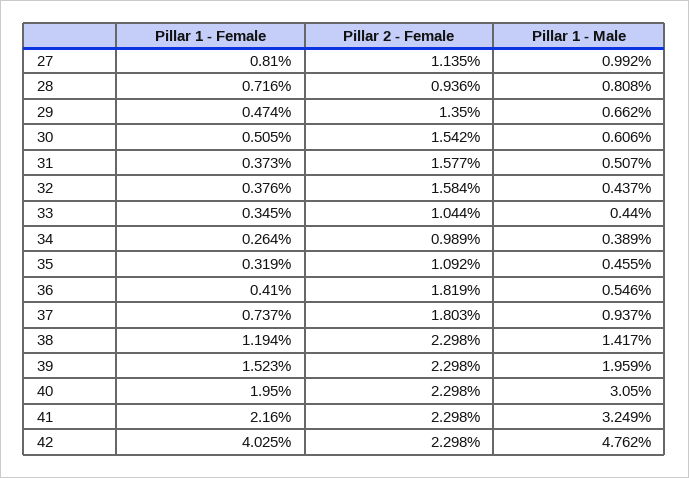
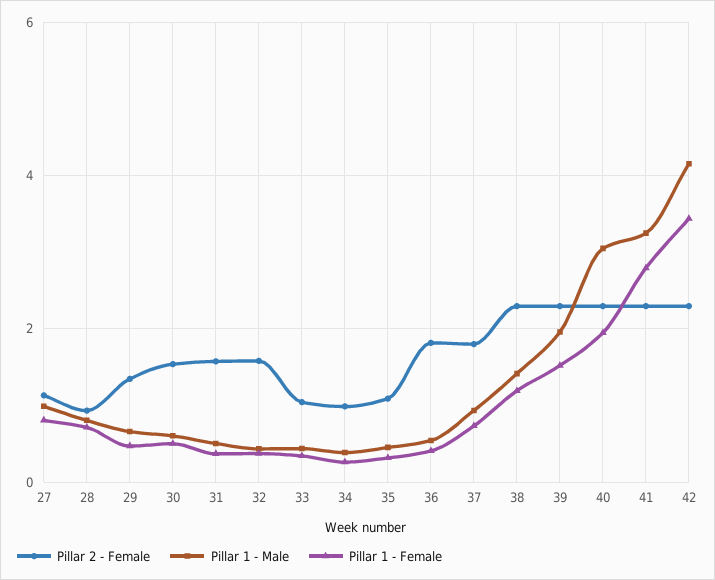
  {
    "Pillar 1 - Female": {
      "27": 0.81,
      "28": 0.716,
      "29": 0.474,
      "30": 0.505,
      "31": 0.373,
      "32": 0.376,
      "33": 0.345,
      "34": 0.264,
      "35": 0.319,
      "36": 0.41,
      "37": 0.737,
      "38": 1.194,
      "39": 1.523,
      "40": 1.95,
-     "41": 2.16,
+     "41": 2.8,
-     "42": 4.025
+     "42": 3.4
    },
    "Pillar 2 - Female": {
      "27": 1.135,
      "28": 0.936,
      "29": 1.35,
      "30": 1.542,
      "31": 1.577,
      "32": 1.584,
      "33": 1.044,
      "34": 0.989,
      "35": 1.092,
      "36": 1.819,
      "37": 1.803,
      "38": 2.298,
      "39": 2.298,
      "40": 2.298,
      "41": 2.298,
      "42": 2.298
    },
    "Pillar 1 - Male": {
      "27": 0.992,
      "28": 0.808,
      "29": 0.662,
      "30": 0.606,
      "31": 0.507,
      "32": 0.437,
      "33": 0.44,
      "34": 0.389,
      "35": 0.455,
      "36": 0.546,
      "37": 0.937,
      "38": 1.417,
      "39": 1.959,
      "40": 3.05,
      "41": 3.249,
-     "42": 4.762
+     "42": 4.2
    }
  }

